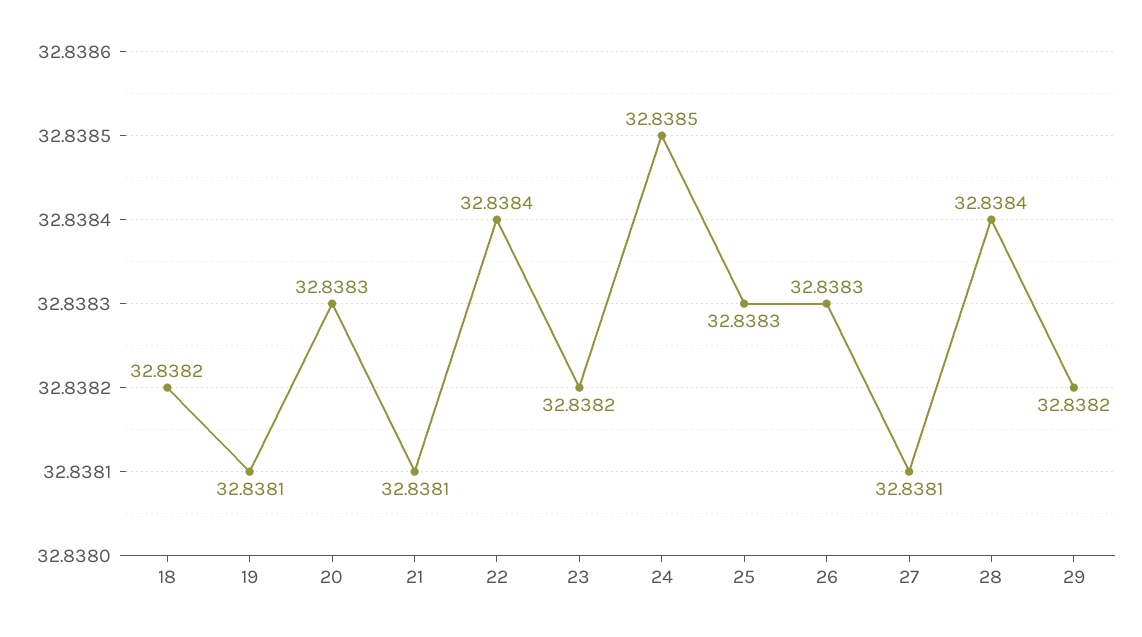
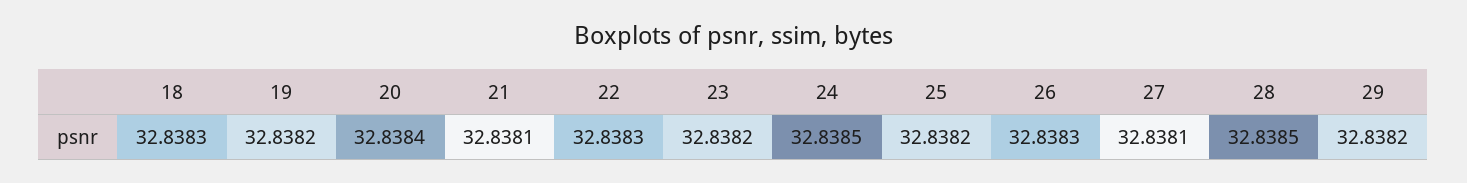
  {
-   "18": 32.8382,
+   "18": 32.8383,
-   "19": 32.8381,
+   "19": 32.8382,
-   "20": 32.8383,
+   "20": 32.8384,
    "21": 32.8381,
-   "22": 32.8384,
+   "22": 32.8383,
    "23": 32.8382,
    "24": 32.8385,
-   "25": 32.8383,
+   "25": 32.8382,
    "26": 32.8383,
    "27": 32.8381,
-   "28": 32.8384,
+   "28": 32.8385,
    "29": 32.8382
  }

